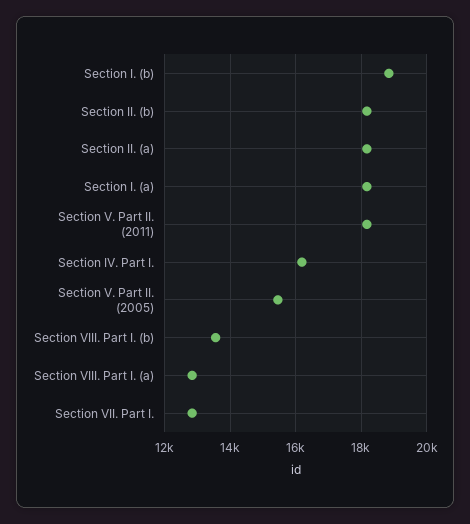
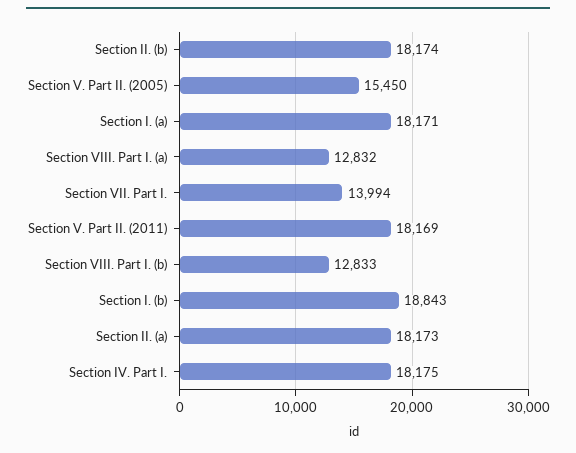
  {
    "Section I. (b)": 18843,
    "Section II. (b)": 18174,
    "Section II. (a)": 18173,
    "Section I. (a)": 18171,
    "Section V. Part II. (2011)": 18169,
-   "Section IV. Part I.": 16200,
+   "Section IV. Part I.": 18175,
    "Section V. Part II. (2005)": 15450,
-   "Section VIII. Part I. (b)": 13600,
+   "Section VIII. Part I. (b)": 12833,
    "Section VIII. Part I. (a)": 12832,
-   "Section VII. Part I.": 12800
+   "Section VII. Part I.": 13994
  }

